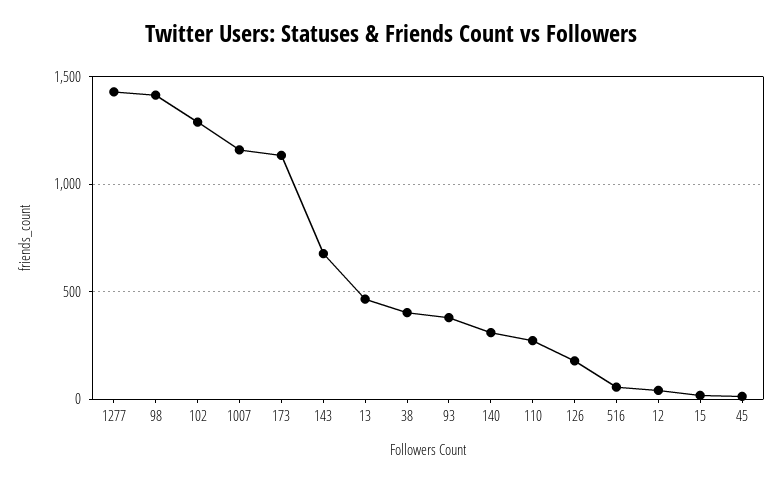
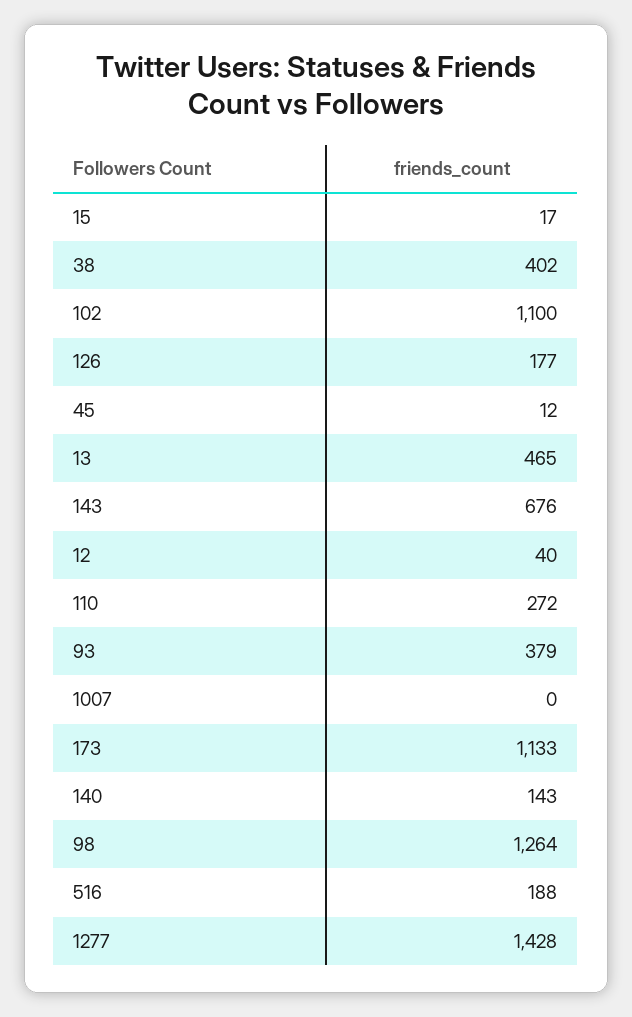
  {
    "1277": 1428,
-   "98": 1400,
+   "98": 1264,
-   "102": 1300,
+   "102": 1100,
-   "1007": 1150,
+   "1007": 0,
    "173": 1133,
    "143": 676,
    "13": 465,
    "38": 402,
    "93": 379,
-   "140": 300,
+   "140": 143,
    "110": 272,
    "126": 177,
-   "516": 50,
+   "516": 188,
    "12": 40,
    "15": 17,
    "45": 12
  }

